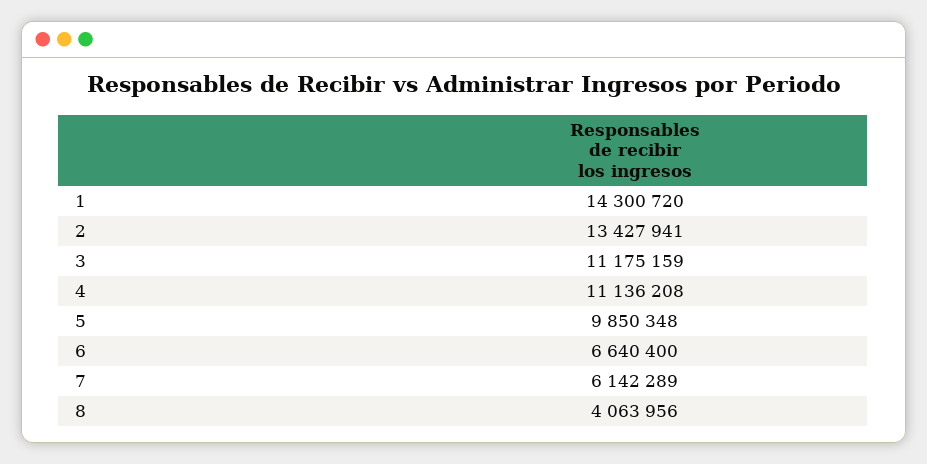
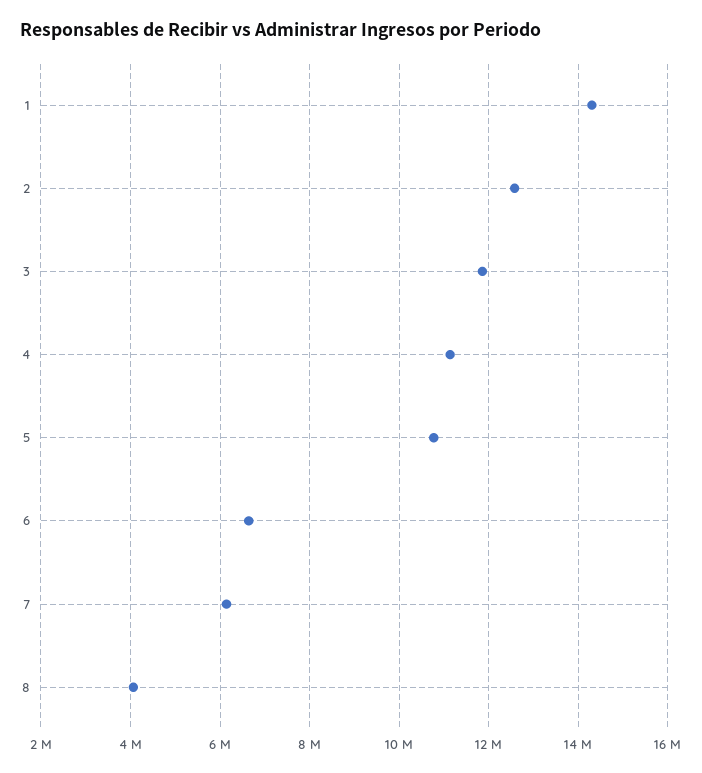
  {
    "1": 14300720,
-   "2": 13427941,
+   "2": 12600000,
-   "3": 11175159,
+   "3": 11800000,
    "4": 11136208,
-   "5": 9850348,
+   "5": 10800000,
    "6": 6640400,
    "7": 6142289,
    "8": 4063956
  }

